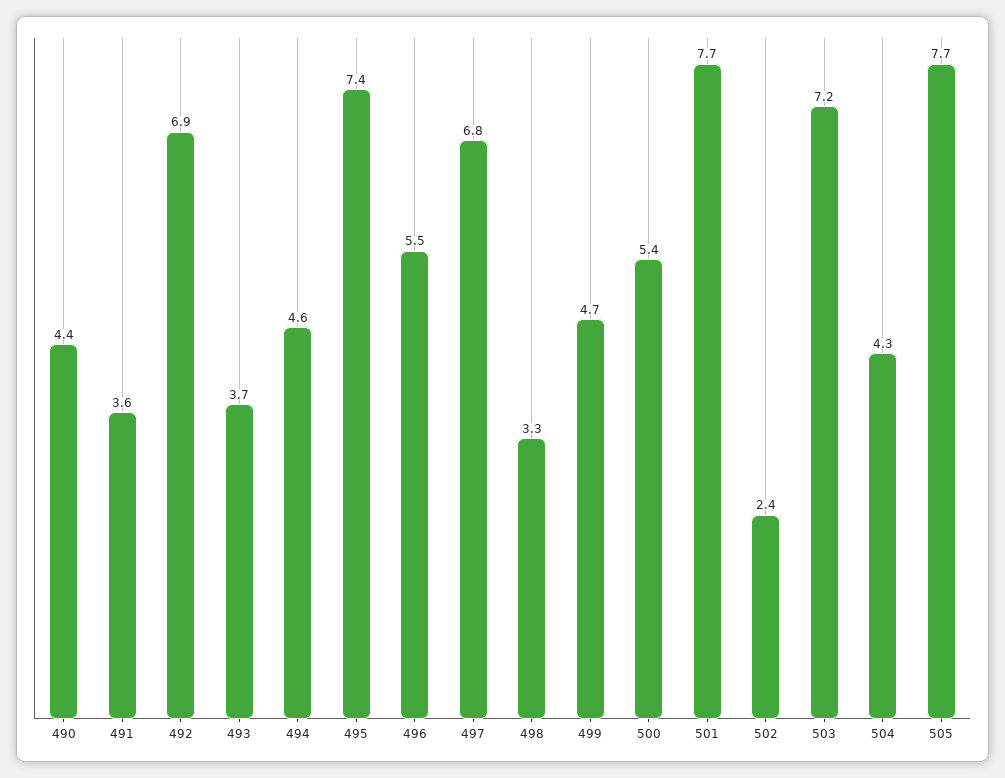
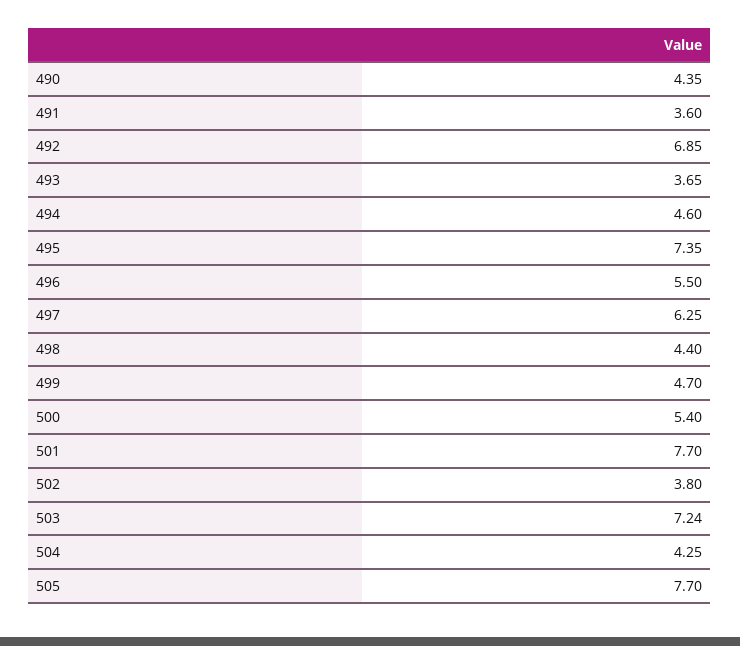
  {
    "490": 4.35,
    "491": 3.6,
    "492": 6.85,
    "493": 3.65,
    "494": 4.6,
    "495": 7.35,
    "496": 5.5,
-   "497": 6.8,
+   "497": 6.25,
-   "498": 3.3,
+   "498": 4.4,
    "499": 4.7,
    "500": 5.4,
    "501": 7.7,
-   "502": 2.4,
+   "502": 3.8,
    "503": 7.24,
    "504": 4.25,
    "505": 7.7
  }

